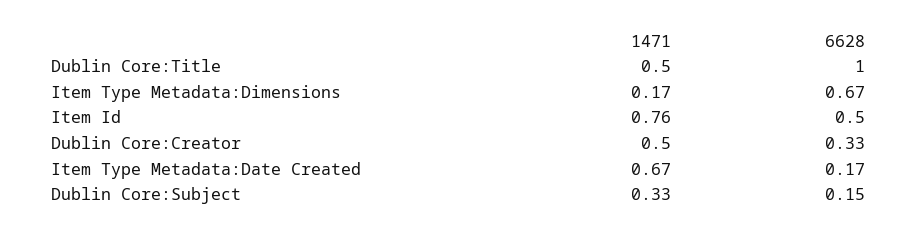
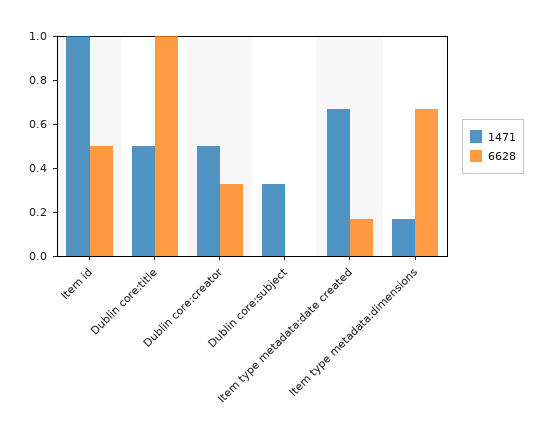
  {
    "1471": {
      "Dublin Core:Title": 0.5,
      "Item Type Metadata:Dimensions": 0.17,
-     "Item Id": 0.76,
+     "Item Id": 1,
      "Dublin Core:Creator": 0.5,
      "Item Type Metadata:Date Created": 0.67,
      "Dublin Core:Subject": 0.33
    },
    "6628": {
      "Dublin Core:Title": 1,
      "Item Type Metadata:Dimensions": 0.67,
      "Item Id": 0.5,
      "Dublin Core:Creator": 0.33,
      "Item Type Metadata:Date Created": 0.17,
-     "Dublin Core:Subject": 0.15
+     "Dublin Core:Subject": 0
    }
  }

